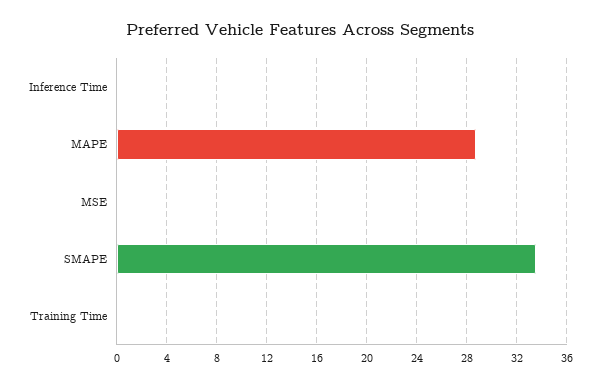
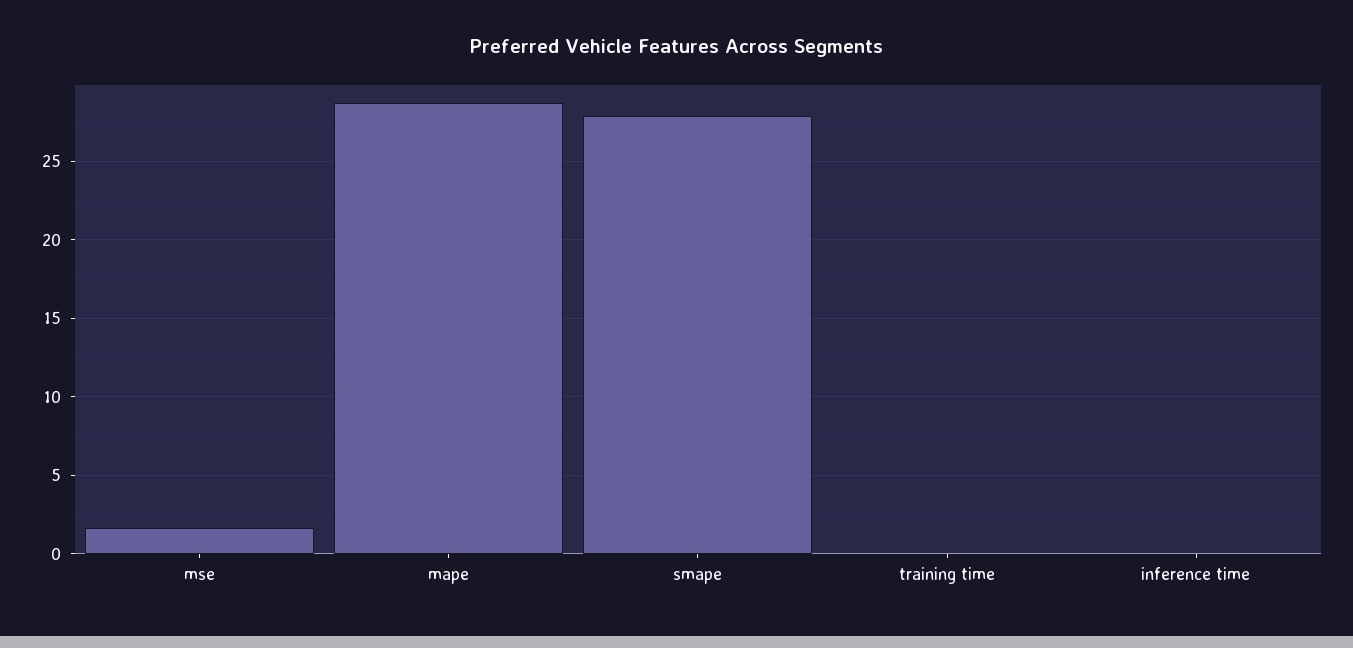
  {
    "Inference Time": 0,
    "MAPE": 28.5,
-   "MSE": 0,
+   "MSE": 1.5,
-   "SMAPE": 33.5,
+   "SMAPE": 28,
    "Training Time": 0
  }

